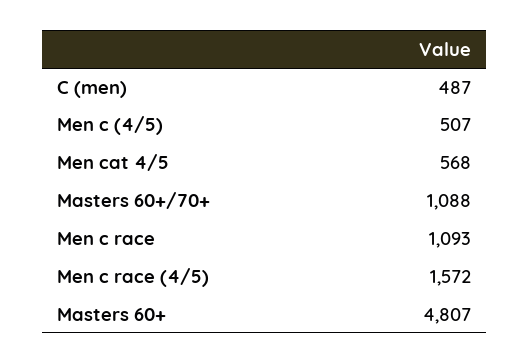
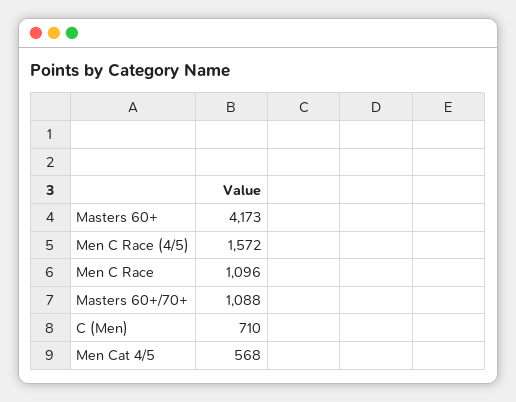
  {
-   "C (men)": 487,
+   "C (men)": 710,
-   "Men c (4/5)": 507,
    "Men cat 4/5": 568,
    "Masters 60+/70+": 1088,
-   "Men c race": 1093,
+   "Men c race": 1096,
    "Men c race (4/5)": 1572,
-   "Masters 60+": 4807
+   "Masters 60+": 4173
  }

